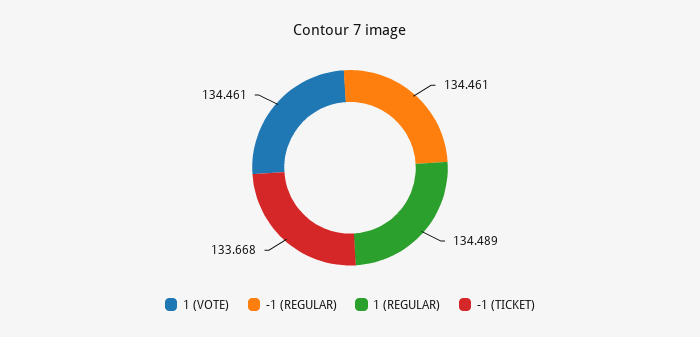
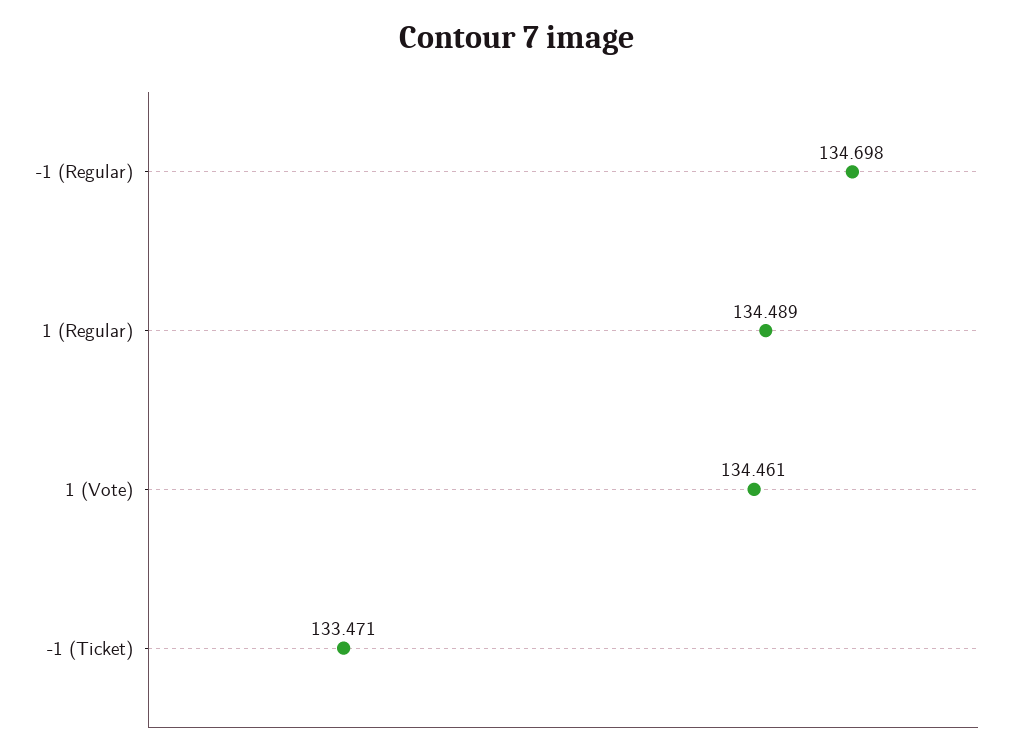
  {
    "1 (VOTE)": 134.461,
-   "-1 (REGULAR)": 134.461,
+   "-1 (REGULAR)": 134.698,
    "1 (REGULAR)": 134.489,
-   "-1 (TICKET)": 133.668
+   "-1 (TICKET)": 133.471
  }

